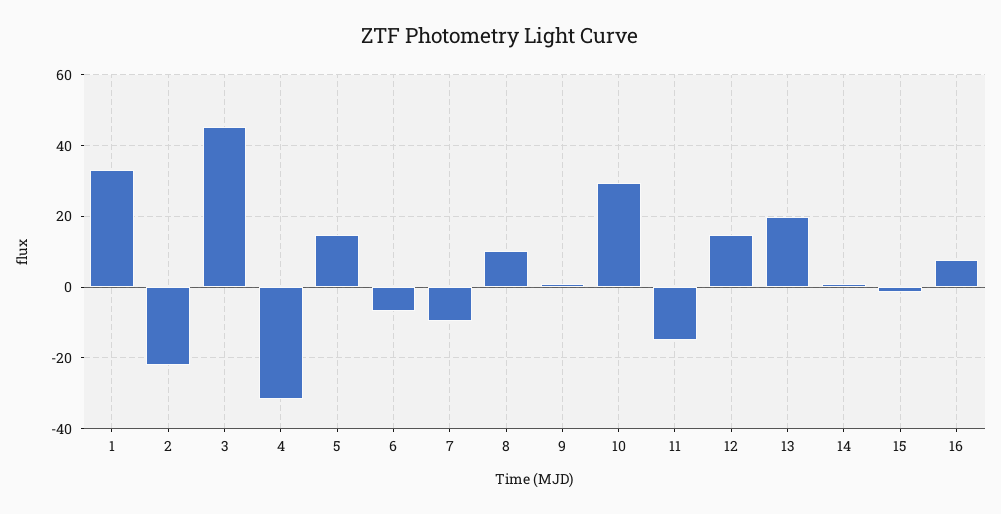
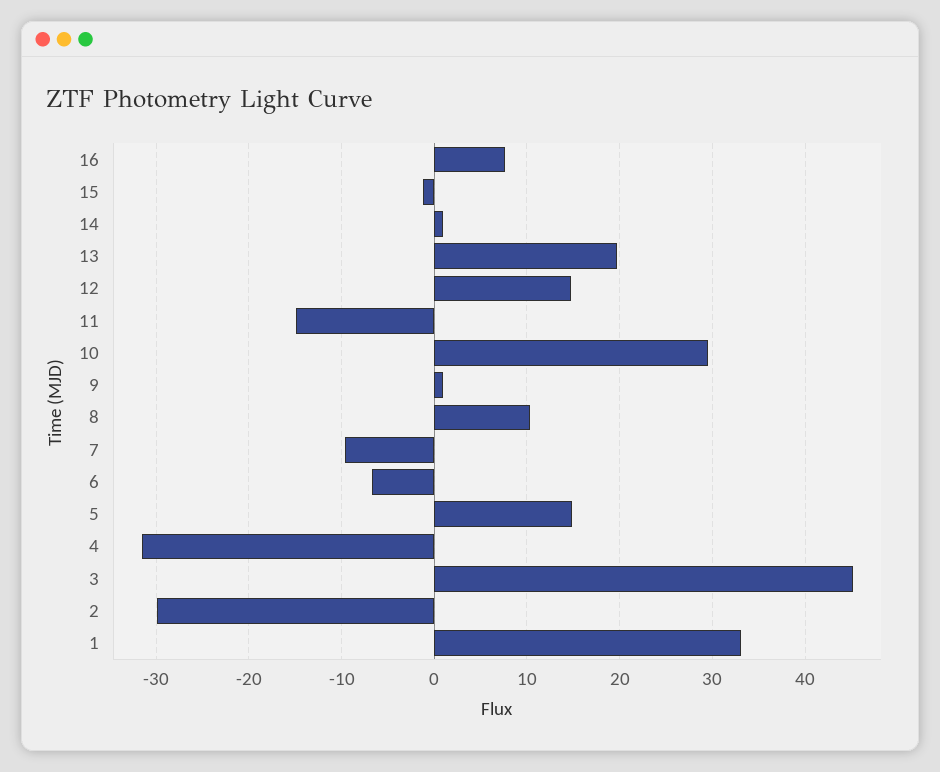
  {
    "1": 33,
-   "2": -22,
+   "2": -30,
    "3": 45,
    "4": -32,
    "5": 15,
    "6": -7,
    "7": -10,
    "8": 10,
    "9": 1,
    "10": 29,
    "11": -15,
    "12": 15,
    "13": 20,
    "14": 1,
    "15": -1,
    "16": 8
  }

